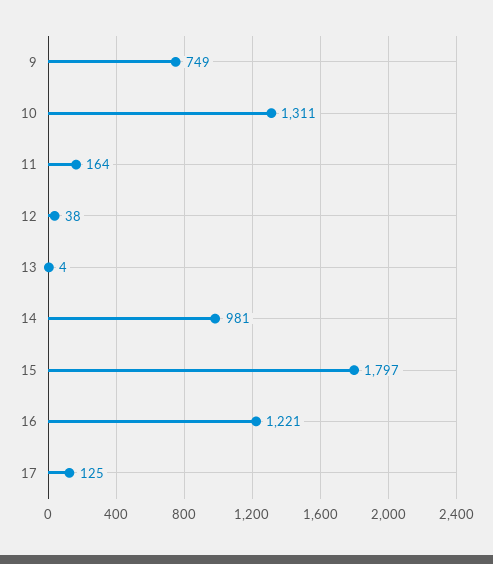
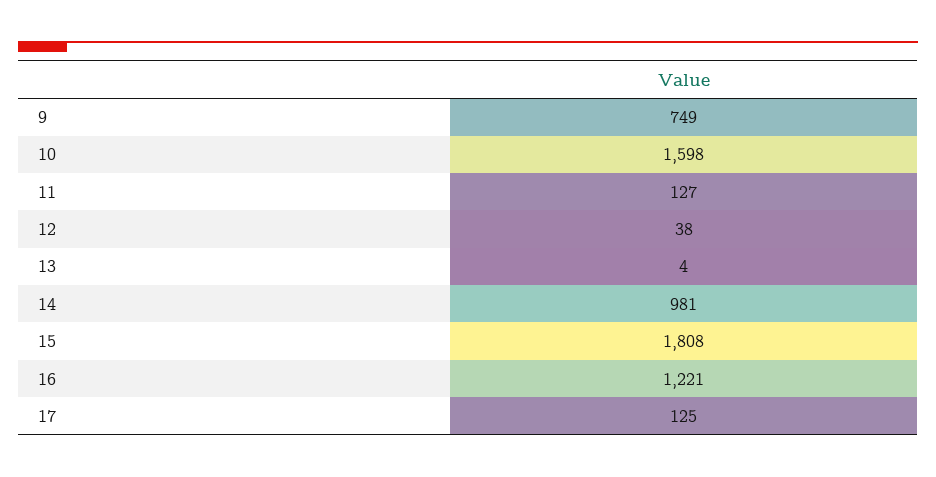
  {
    "9": 749,
-   "10": 1311,
+   "10": 1598,
-   "11": 164,
+   "11": 127,
    "12": 38,
    "13": 4,
    "14": 981,
-   "15": 1797,
+   "15": 1808,
    "16": 1221,
    "17": 125
  }

